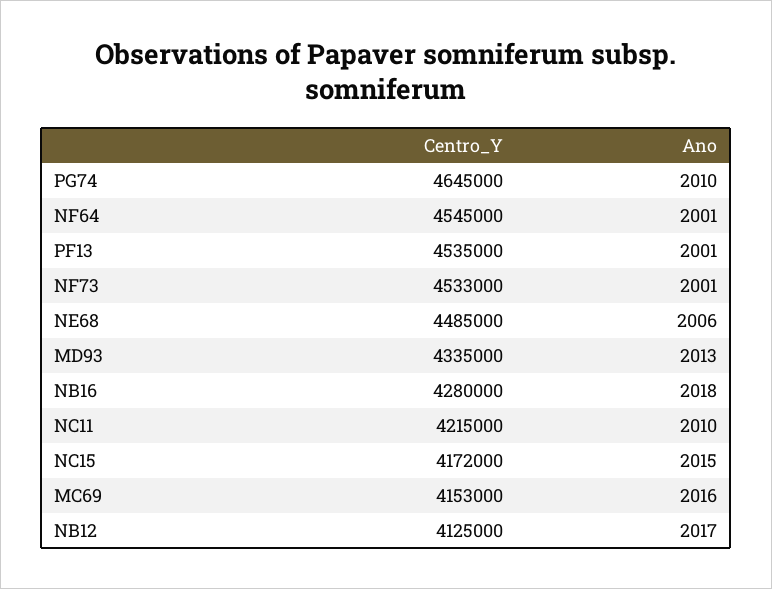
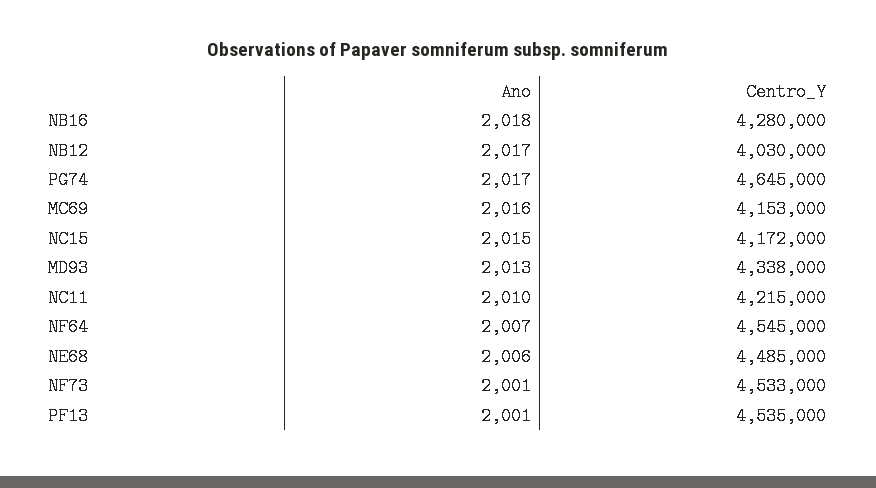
  {
    "Centro_Y": {
      "PG74": 4645000,
      "NF64": 4545000,
      "PF13": 4535000,
      "NF73": 4533000,
      "NE68": 4485000,
-     "MD93": 4335000,
+     "MD93": 4338000,
      "NB16": 4280000,
      "NC11": 4215000,
      "NC15": 4172000,
      "MC69": 4153000,
-     "NB12": 4125000
+     "NB12": 4030000
    },
    "Ano": {
-     "PG74": 2010,
+     "PG74": 2017,
-     "NF64": 2001,
+     "NF64": 2007,
      "PF13": 2001,
      "NF73": 2001,
      "NE68": 2006,
      "MD93": 2013,
      "NB16": 2018,
      "NC11": 2010,
      "NC15": 2015,
      "MC69": 2016,
      "NB12": 2017
    }
  }

